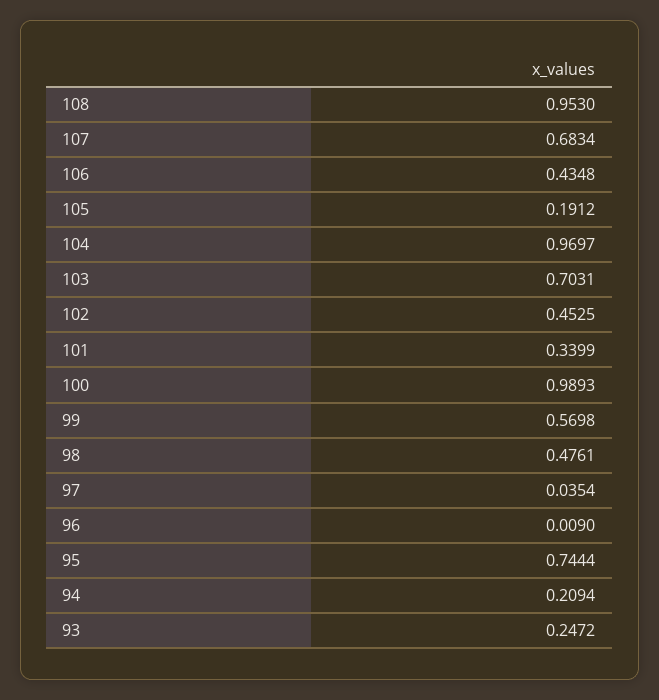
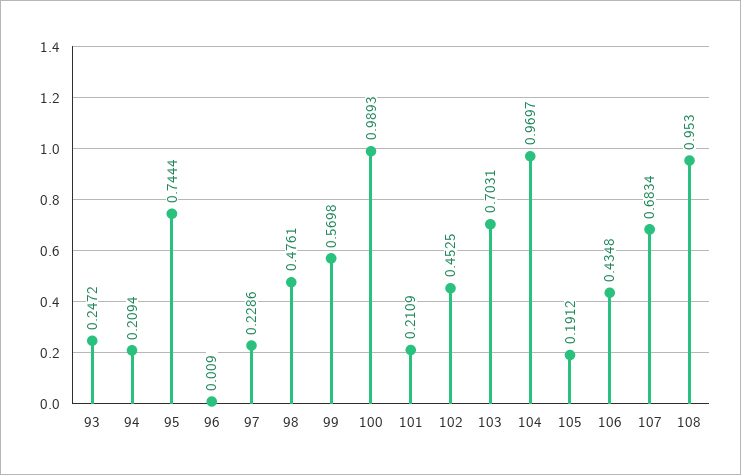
  {
    "108": 0.953,
    "107": 0.6834,
    "106": 0.4348,
    "105": 0.1912,
    "104": 0.9697,
    "103": 0.7031,
    "102": 0.4525,
-   "101": 0.3399,
+   "101": 0.2109,
    "100": 0.9893,
    "99": 0.5698,
    "98": 0.4761,
-   "97": 0.0354,
+   "97": 0.2286,
    "96": 0.009,
    "95": 0.7444,
    "94": 0.2094,
    "93": 0.2472
  }

